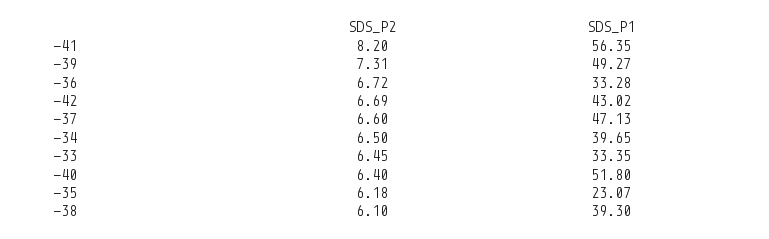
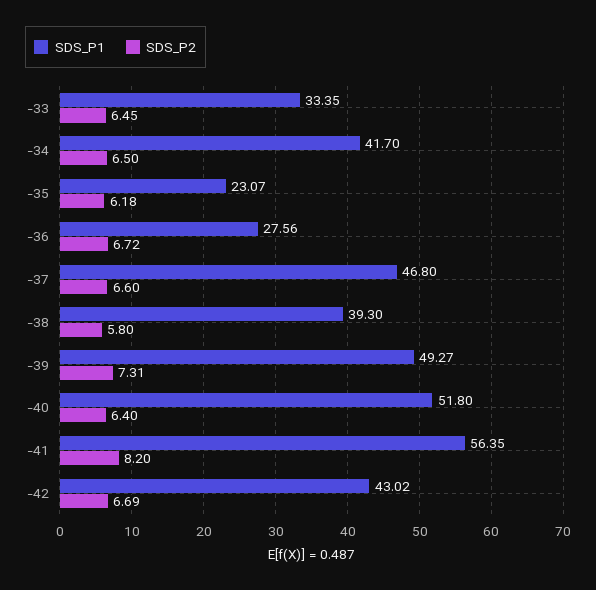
  {
    "SDS_P2": {
      "-41": 8.2,
      "-39": 7.31,
      "-36": 6.72,
      "-42": 6.69,
      "-37": 6.6,
      "-34": 6.5,
      "-33": 6.45,
      "-40": 6.4,
      "-35": 6.18,
-     "-38": 6.1
+     "-38": 5.8
    },
    "SDS_P1": {
      "-41": 56.35,
      "-39": 49.27,
-     "-36": 33.28,
+     "-36": 27.56,
      "-42": 43.02,
-     "-37": 47.13,
+     "-37": 46.8,
-     "-34": 39.65,
+     "-34": 41.7,
      "-33": 33.35,
      "-40": 51.8,
      "-35": 23.07,
      "-38": 39.3
    }
  }

